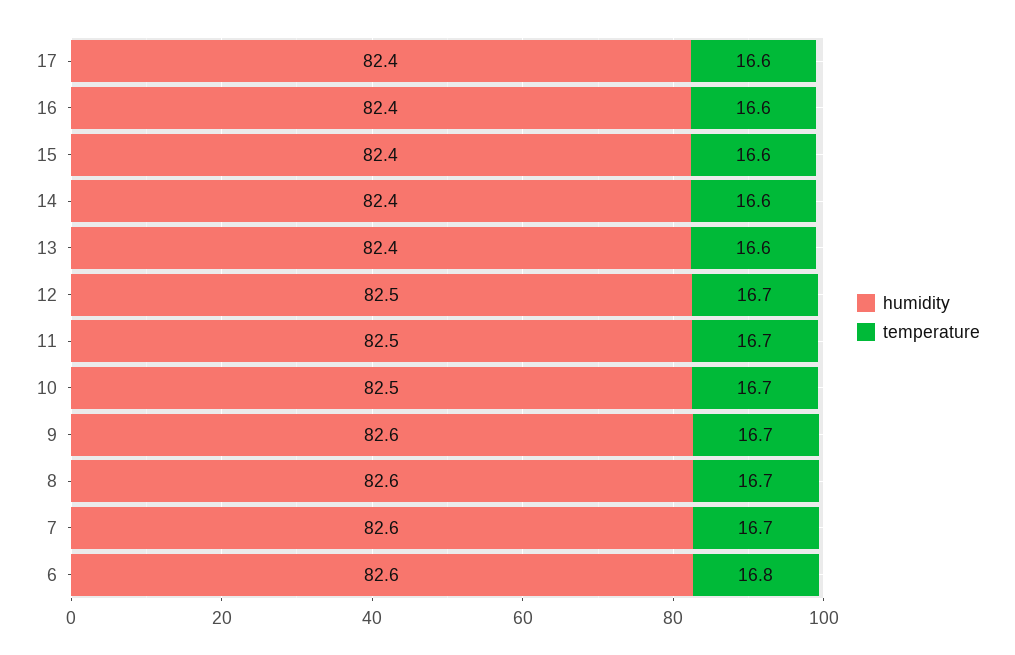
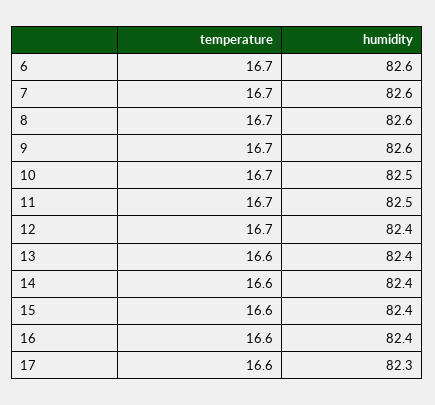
  {
    "humidity": {
-     "17": 82.4,
+     "17": 82.3,
      "16": 82.4,
      "15": 82.4,
      "14": 82.4,
      "13": 82.4,
-     "12": 82.5,
+     "12": 82.4,
      "11": 82.5,
      "10": 82.5,
      "9": 82.6,
      "8": 82.6,
      "7": 82.6,
      "6": 82.6
    },
    "temperature": {
      "17": 16.6,
      "16": 16.6,
      "15": 16.6,
      "14": 16.6,
      "13": 16.6,
      "12": 16.7,
      "11": 16.7,
      "10": 16.7,
      "9": 16.7,
      "8": 16.7,
      "7": 16.7,
-     "6": 16.8
+     "6": 16.7
    }
  }

